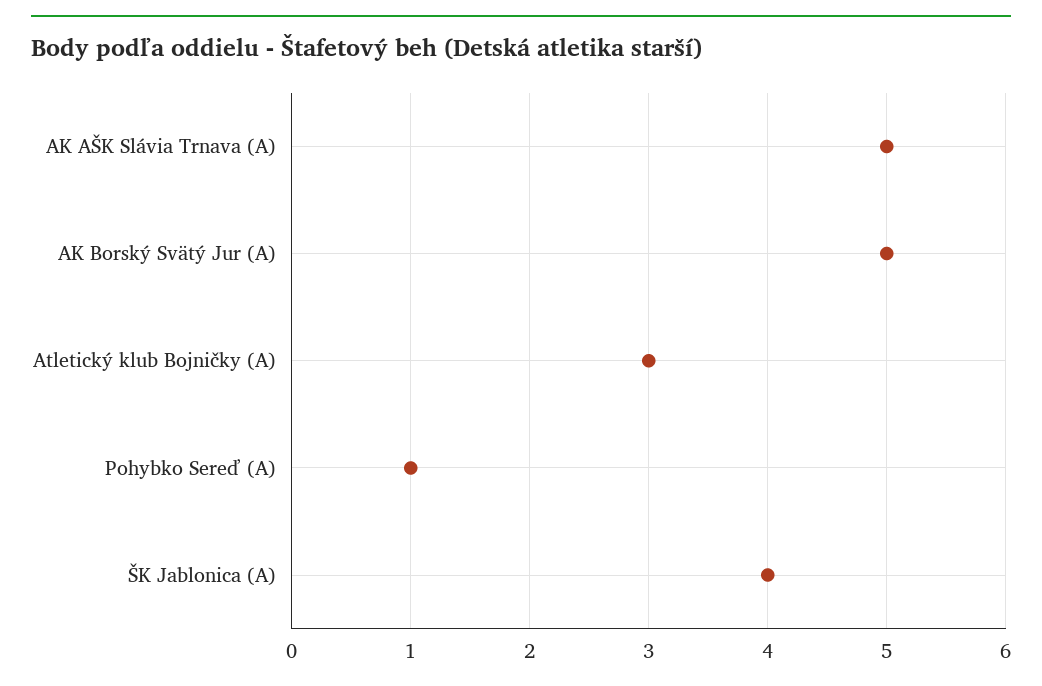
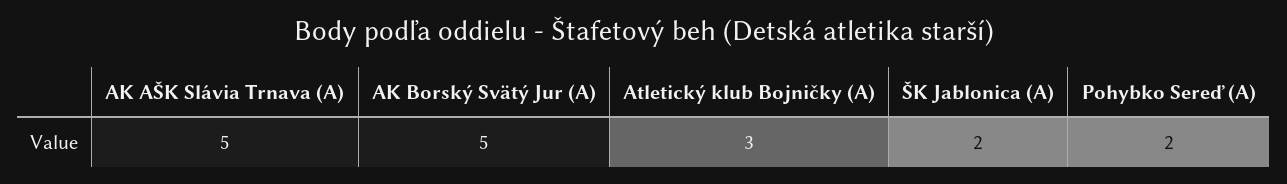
  {
    "AK AŠK Slávia Trnava (A)": 5,
    "AK Borský Svätý Jur (A)": 5,
    "Atletický klub Bojničky (A)": 3,
-   "Pohybko Sereď (A)": 1,
+   "Pohybko Sereď (A)": 2,
-   "ŠK Jablonica (A)": 4
+   "ŠK Jablonica (A)": 2
  }

